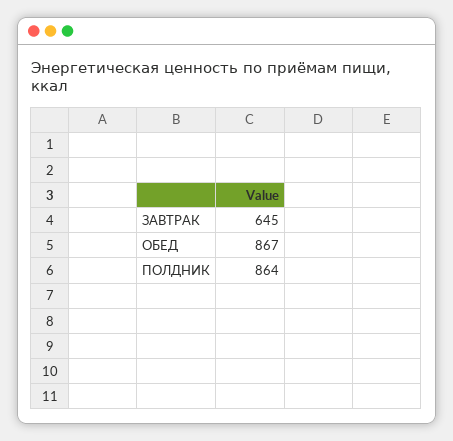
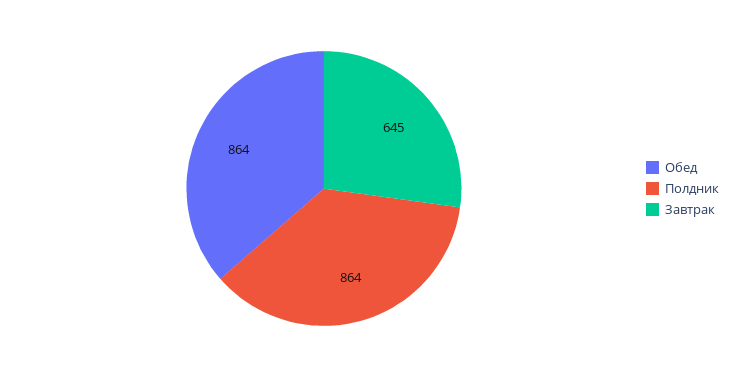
  {
    "ЗАВТРАК": 645,
-   "ОБЕД": 867,
+   "ОБЕД": 864,
    "ПОЛДНИК": 864
  }

